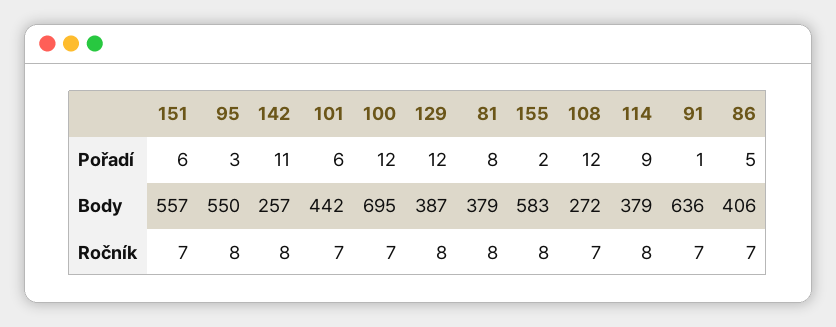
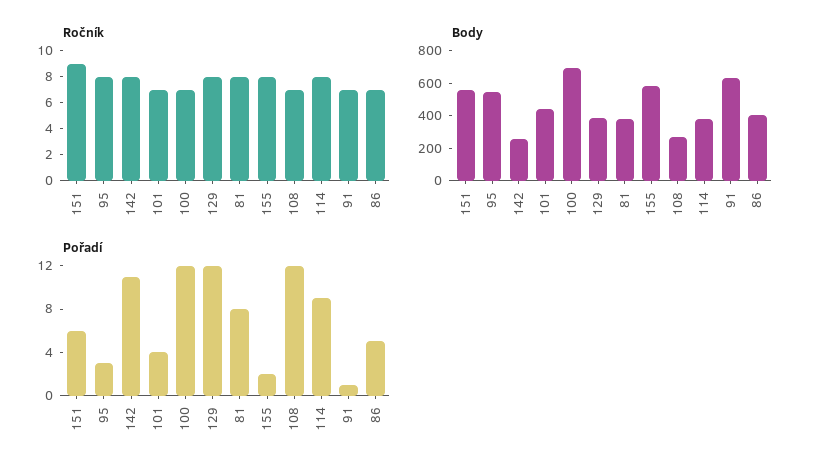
  {
    "Pořadí": {
      "151": 6,
      "95": 3,
      "142": 11,
-     "101": 6,
+     "101": 4,
      "100": 12,
      "129": 12,
      "81": 8,
      "155": 2,
      "108": 12,
      "114": 9,
      "91": 1,
      "86": 5
    },
    "Body": {
      "151": 557,
      "95": 550,
      "142": 257,
      "101": 442,
      "100": 695,
      "129": 387,
      "81": 379,
      "155": 583,
      "108": 272,
      "114": 379,
      "91": 636,
      "86": 406
    },
    "Ročník": {
-     "151": 7,
+     "151": 9,
      "95": 8,
      "142": 8,
      "101": 7,
      "100": 7,
      "129": 8,
      "81": 8,
      "155": 8,
      "108": 7,
      "114": 8,
      "91": 7,
      "86": 7
    }
  }

